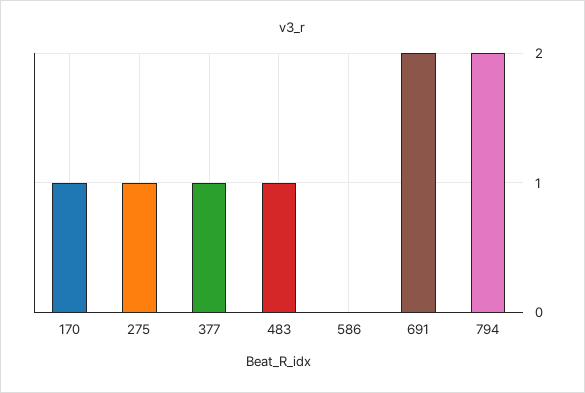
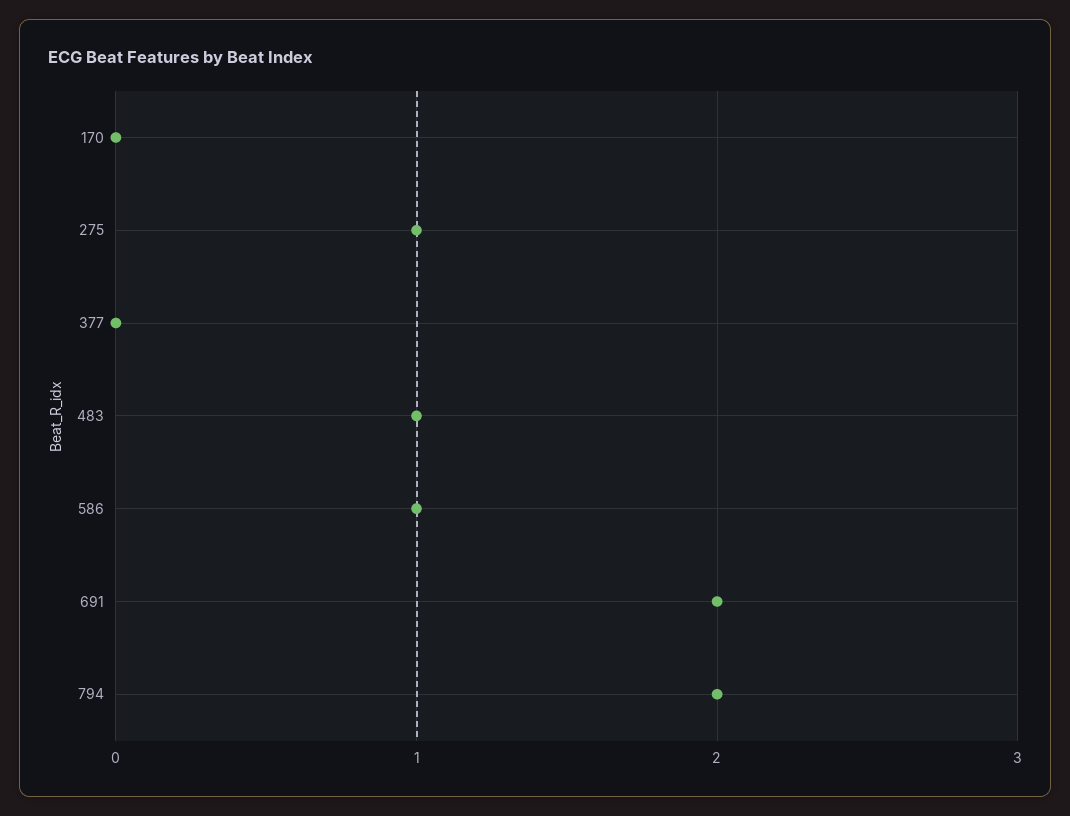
  {
-   "170": 1,
+   "170": 0,
    "275": 1,
-   "377": 1,
+   "377": 0,
    "483": 1,
-   "586": 0,
+   "586": 1,
    "691": 2,
    "794": 2
  }

